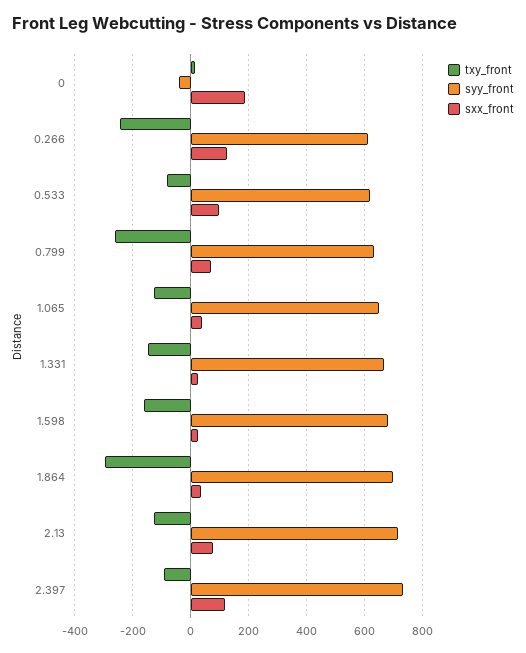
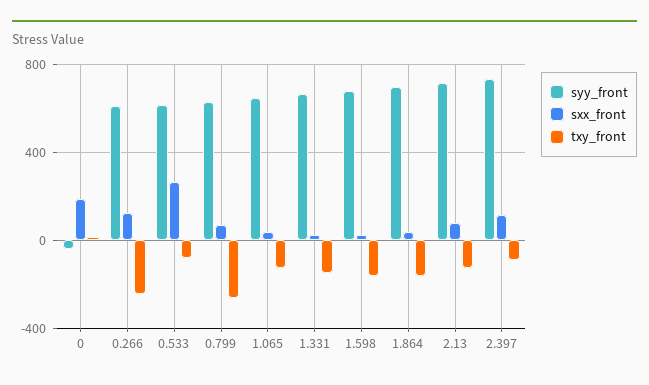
  {
    "txy_front": {
      "0": 25,
      "0.266": -250,
      "0.533": -75,
      "0.799": -275,
      "1.065": -125,
      "1.331": -150,
      "1.598": -150,
-     "1.864": -300,
+     "1.864": -150,
      "2.13": -125,
      "2.397": -100
    },
    "syy_front": {
      "0": -50,
      "0.266": 600,
      "0.533": 625,
      "0.799": 625,
      "1.065": 650,
      "1.331": 675,
      "1.598": 675,
      "1.864": 700,
      "2.13": 725,
      "2.397": 725
    },
    "sxx_front": {
      "0": 200,
      "0.266": 125,
-     "0.533": 100,
+     "0.533": 250,
      "0.799": 75,
      "1.065": 50,
      "1.331": 25,
      "1.598": 25,
      "1.864": 25,
      "2.13": 75,
      "2.397": 125
    }
  }

